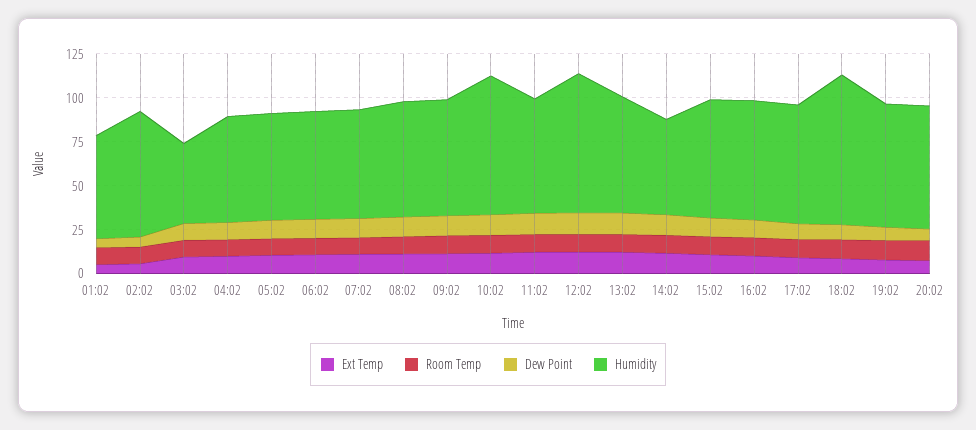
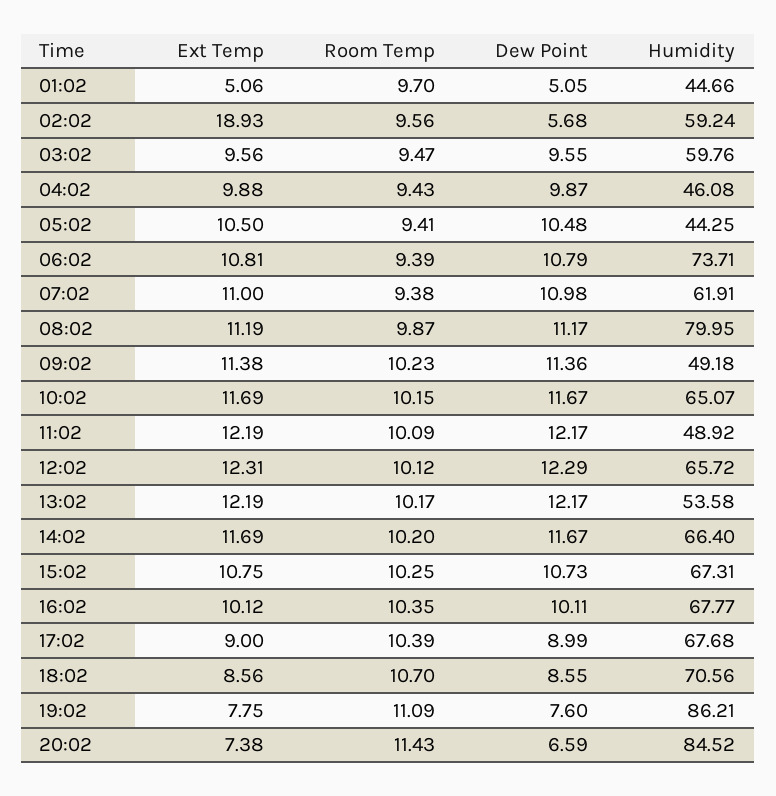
  {
    "Ext Temp": {
      "01:02": 5.06,
-     "02:02": 5,
+     "02:02": 18.93,
      "03:02": 9.56,
      "04:02": 9.88,
      "05:02": 10.5,
      "06:02": 10.81,
      "07:02": 11,
      "08:02": 11.19,
      "09:02": 11.38,
      "10:02": 11.69,
      "11:02": 12.19,
      "12:02": 12.31,
      "13:02": 12.19,
      "14:02": 11.69,
      "15:02": 10.75,
      "16:02": 10.12,
      "17:02": 9,
      "18:02": 8.56,
      "19:02": 7.75,
      "20:02": 7.38
    },
    "Room Temp": {
      "01:02": 9.7,
      "02:02": 9.56,
      "03:02": 9.47,
      "04:02": 9.43,
      "05:02": 9.41,
      "06:02": 9.39,
      "07:02": 9.38,
      "08:02": 9.87,
      "09:02": 10.23,
      "10:02": 10.15,
      "11:02": 10.09,
      "12:02": 10.12,
      "13:02": 10.17,
      "14:02": 10.2,
      "15:02": 10.25,
      "16:02": 10.35,
      "17:02": 10.39,
      "18:02": 10.7,
      "19:02": 11.09,
      "20:02": 11.43
    },
    "Dew Point": {
      "01:02": 5.05,
      "02:02": 5.68,
      "03:02": 9.55,
      "04:02": 9.87,
      "05:02": 10.48,
      "06:02": 10.79,
      "07:02": 10.98,
      "08:02": 11.17,
      "09:02": 11.36,
      "10:02": 11.67,
      "11:02": 12.17,
      "12:02": 12.29,
      "13:02": 12.17,
      "14:02": 11.67,
      "15:02": 10.73,
      "16:02": 10.11,
      "17:02": 8.99,
      "18:02": 8.55,
      "19:02": 7.6,
      "20:02": 6.59
    },
    "Humidity": {
-     "01:02": 60,
+     "01:02": 44.66,
-     "02:02": 70,
+     "02:02": 59.24,
-     "03:02": 45,
+     "03:02": 59.76,
-     "04:02": 60,
+     "04:02": 46.08,
-     "05:02": 60,
+     "05:02": 44.25,
-     "06:02": 60,
+     "06:02": 73.71,
      "07:02": 61.91,
-     "08:02": 65,
+     "08:02": 79.95,
-     "09:02": 65,
+     "09:02": 49.18,
-     "10:02": 80,
+     "10:02": 65.07,
-     "11:02": 65,
+     "11:02": 48.92,
-     "12:02": 80,
+     "12:02": 65.72,
-     "13:02": 65,
+     "13:02": 53.58,
-     "14:02": 55,
+     "14:02": 66.4,
      "15:02": 67.31,
      "16:02": 67.77,
      "17:02": 67.68,
-     "18:02": 85,
+     "18:02": 70.56,
-     "19:02": 70,
+     "19:02": 86.21,
-     "20:02": 70
+     "20:02": 84.52
    }
  }

